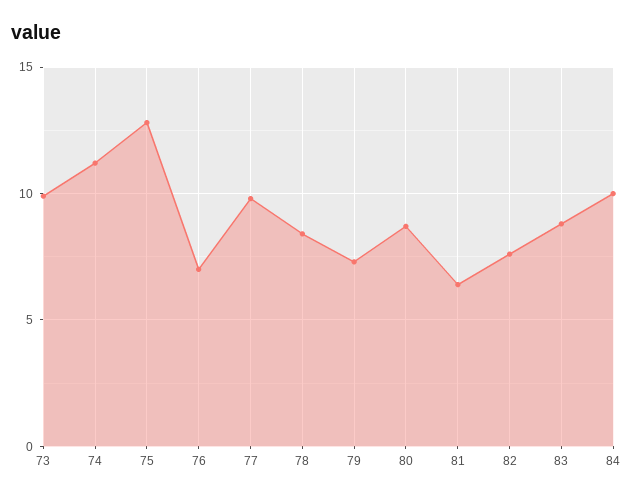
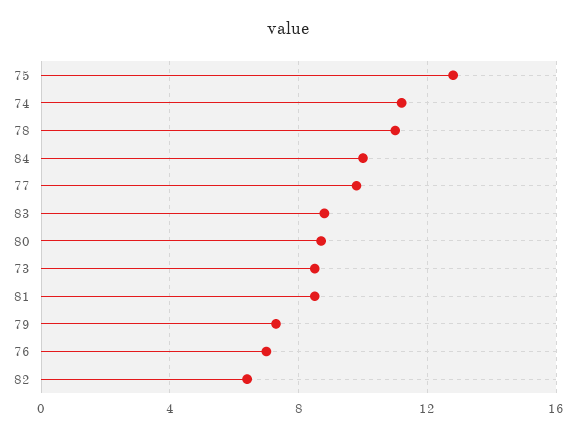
  {
-   "73": 10,
+   "73": 8.5,
    "74": 11,
    "75": 13,
    "76": 7,
    "77": 10,
-   "78": 8.5,
+   "78": 11,
    "79": 7.5,
    "80": 8.5,
-   "81": 6.5,
+   "81": 8.5,
-   "82": 7.5,
+   "82": 6.5,
    "83": 9,
    "84": 10
  }

